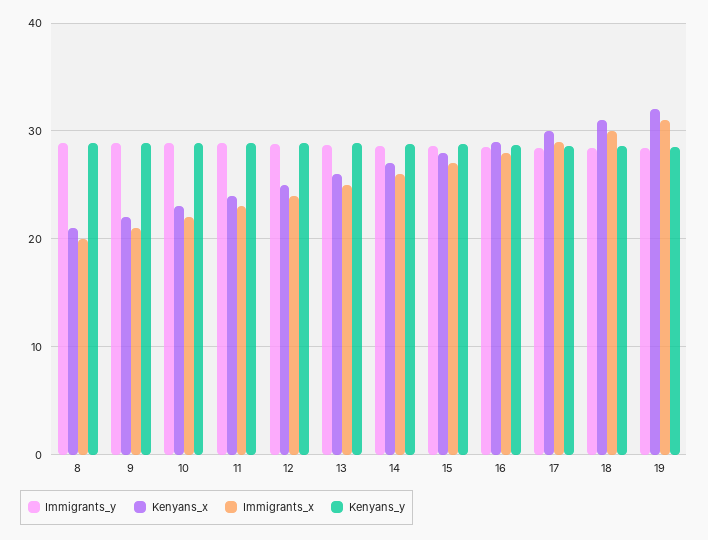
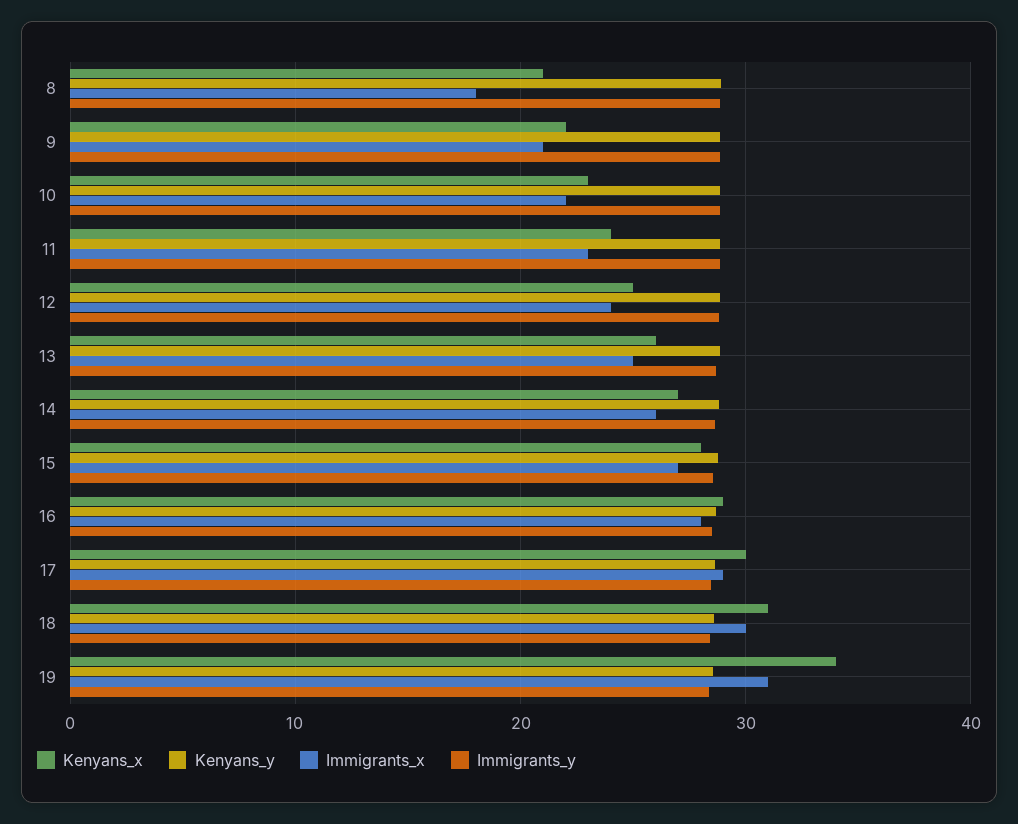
  {
    "Immigrants_y": {
      "8": 29,
      "9": 29,
      "10": 29,
      "11": 29,
      "12": 29,
      "13": 29,
      "14": 29,
      "15": 29,
      "16": 29,
      "17": 28,
      "18": 28,
      "19": 28
    },
    "Kenyans_x": {
      "8": 21,
      "9": 22,
      "10": 23,
      "11": 24,
      "12": 25,
      "13": 26,
      "14": 27,
      "15": 28,
      "16": 29,
      "17": 30,
      "18": 31,
-     "19": 32
+     "19": 34
    },
    "Immigrants_x": {
-     "8": 20,
+     "8": 18,
      "9": 21,
      "10": 22,
      "11": 23,
      "12": 24,
      "13": 25,
      "14": 26,
      "15": 27,
      "16": 28,
      "17": 29,
      "18": 30,
      "19": 31
    },
    "Kenyans_y": {
      "8": 29,
      "9": 29,
      "10": 29,
      "11": 29,
      "12": 29,
      "13": 29,
      "14": 29,
      "15": 29,
      "16": 29,
      "17": 29,
      "18": 29,
      "19": 29
    }
  }

